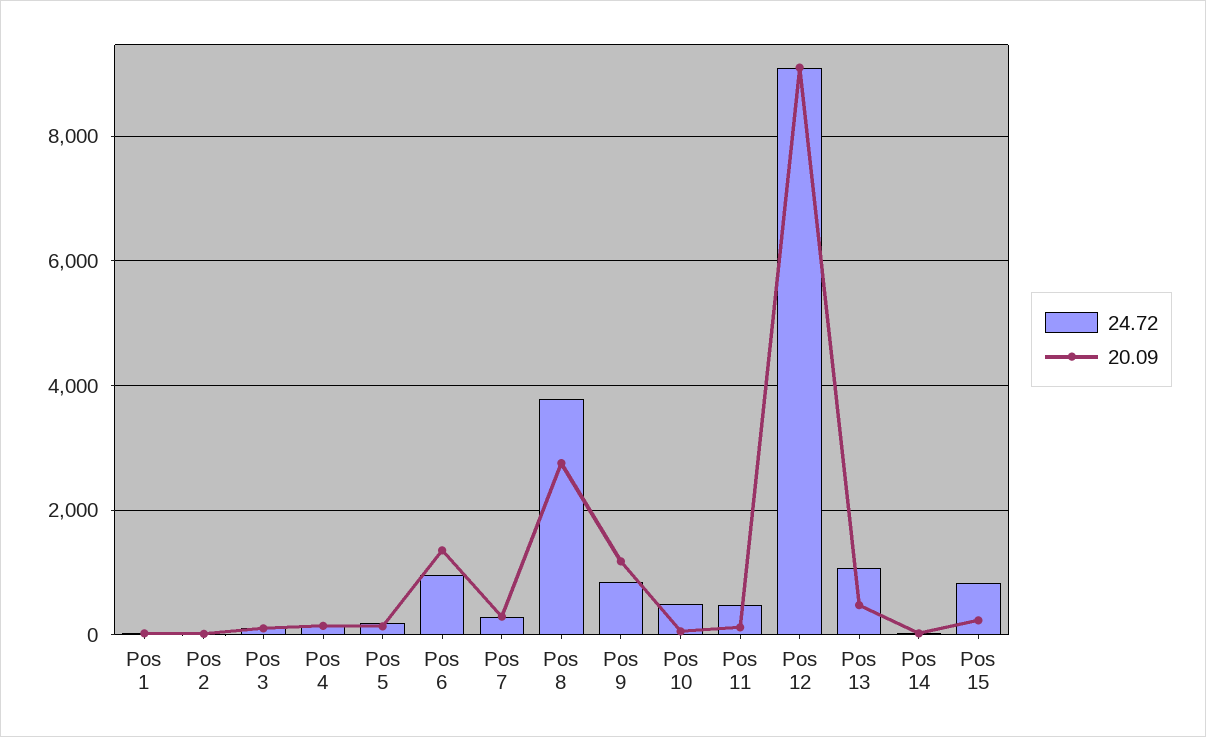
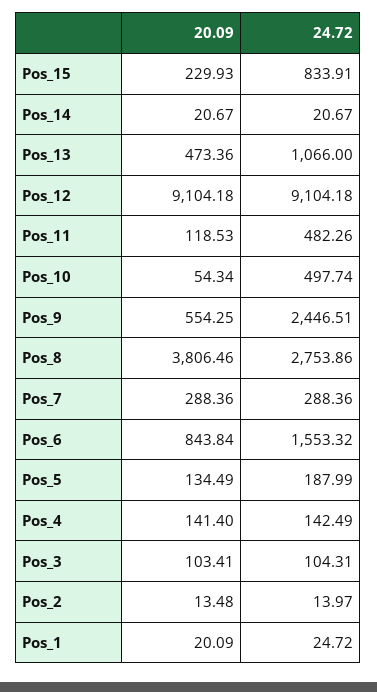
  {
    "24.72": {
      "Pos 1": 24.72,
      "Pos 2": 13.97,
      "Pos 3": 104.31,
      "Pos 4": 142.49,
      "Pos 5": 187.99,
-     "Pos 6": 1000,
+     "Pos 6": 1553.32,
      "Pos 7": 288.36,
-     "Pos 8": 3800,
+     "Pos 8": 2753.86,
-     "Pos 9": 800,
+     "Pos 9": 2446.51,
      "Pos 10": 497.74,
      "Pos 11": 482.26,
      "Pos 12": 9104.18,
      "Pos 13": 1066,
      "Pos 14": 20.67,
      "Pos 15": 833.91
    },
    "20.09": {
      "Pos 1": 20.09,
      "Pos 2": 13.48,
      "Pos 3": 103.41,
      "Pos 4": 141.4,
      "Pos 5": 134.49,
-     "Pos 6": 1400,
+     "Pos 6": 843.84,
      "Pos 7": 288.36,
-     "Pos 8": 2800,
+     "Pos 8": 3806.46,
-     "Pos 9": 1200,
+     "Pos 9": 554.25,
      "Pos 10": 54.34,
      "Pos 11": 118.53,
      "Pos 12": 9104.18,
      "Pos 13": 473.36,
      "Pos 14": 20.67,
      "Pos 15": 229.93
    }
  }

